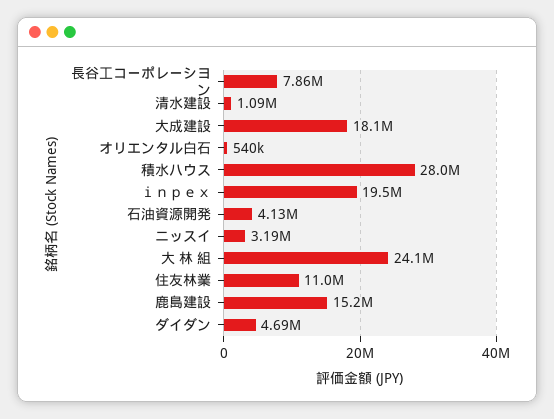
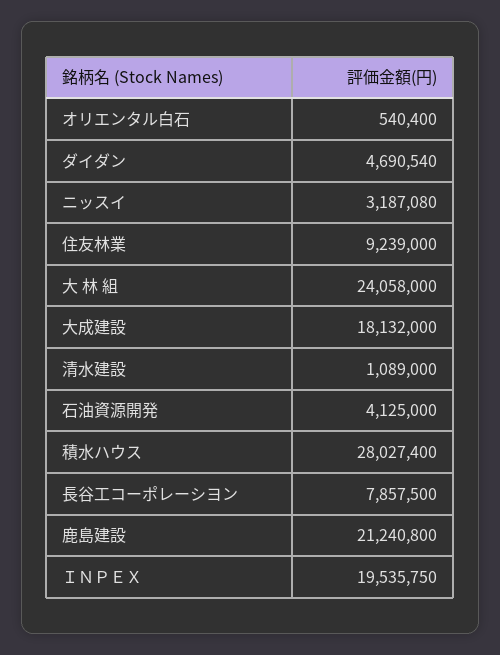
  {
    "長谷工コーポレーシヨン": 7857500,
    "清水建設": 1089000,
    "大成建設": 18132000,
    "オリエンタル白石": 540400,
    "積水ハウス": 28027400,
    "ｉｎｐｅｘ": 19535750,
    "石油資源開発": 4125000,
    "ニッスイ": 3187080,
    "大 林 組": 24058000,
-   "住友林業": 11000000,
+   "住友林業": 9239000,
-   "鹿島建設": 15200000,
+   "鹿島建設": 21240800,
    "ダイダン": 4690540
  }

